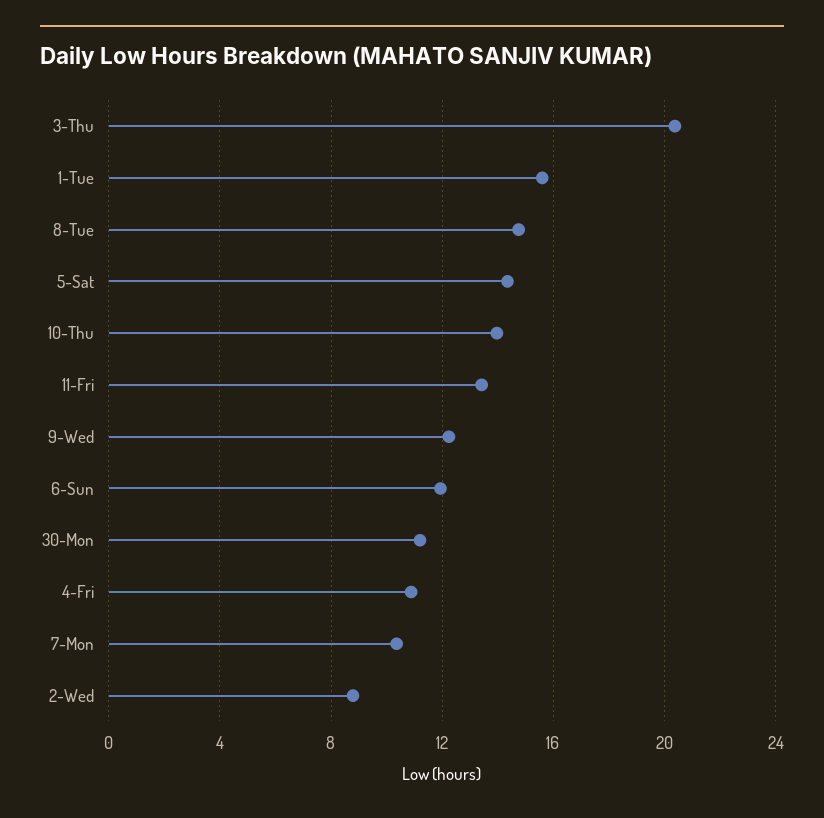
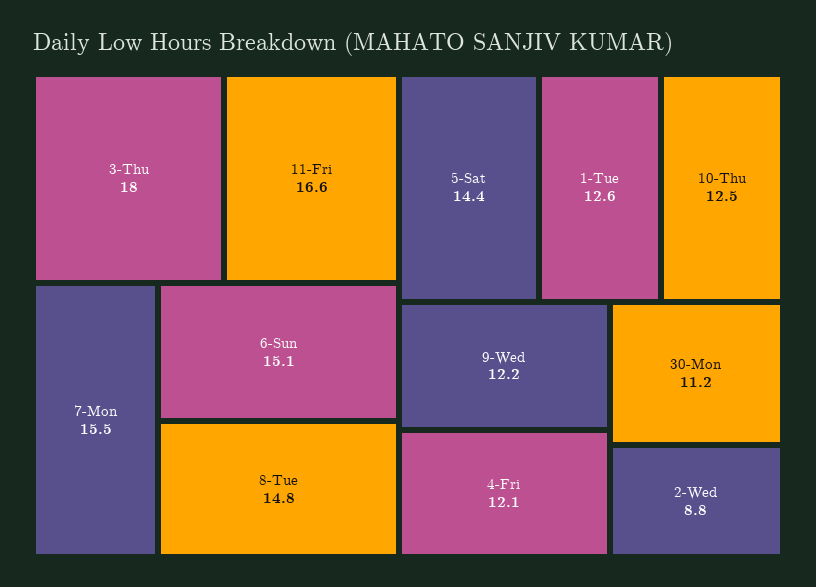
  {
-   "3-Thu": 20.5,
+   "3-Thu": 18,
-   "1-Tue": 15.5,
+   "1-Tue": 12.6,
    "8-Tue": 14.8,
    "5-Sat": 14.4,
-   "10-Thu": 14,
+   "10-Thu": 12.5,
-   "11-Fri": 13.5,
+   "11-Fri": 16.6,
    "9-Wed": 12.2,
-   "6-Sun": 12,
+   "6-Sun": 15.1,
    "30-Mon": 11.2,
-   "4-Fri": 11,
+   "4-Fri": 12.1,
-   "7-Mon": 10.5,
+   "7-Mon": 15.5,
    "2-Wed": 8.8
  }

